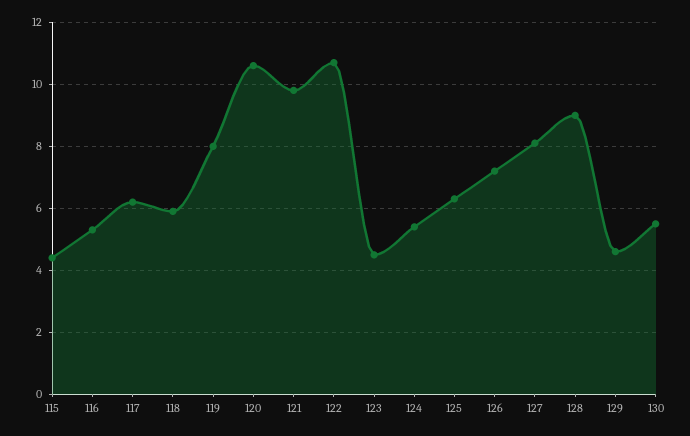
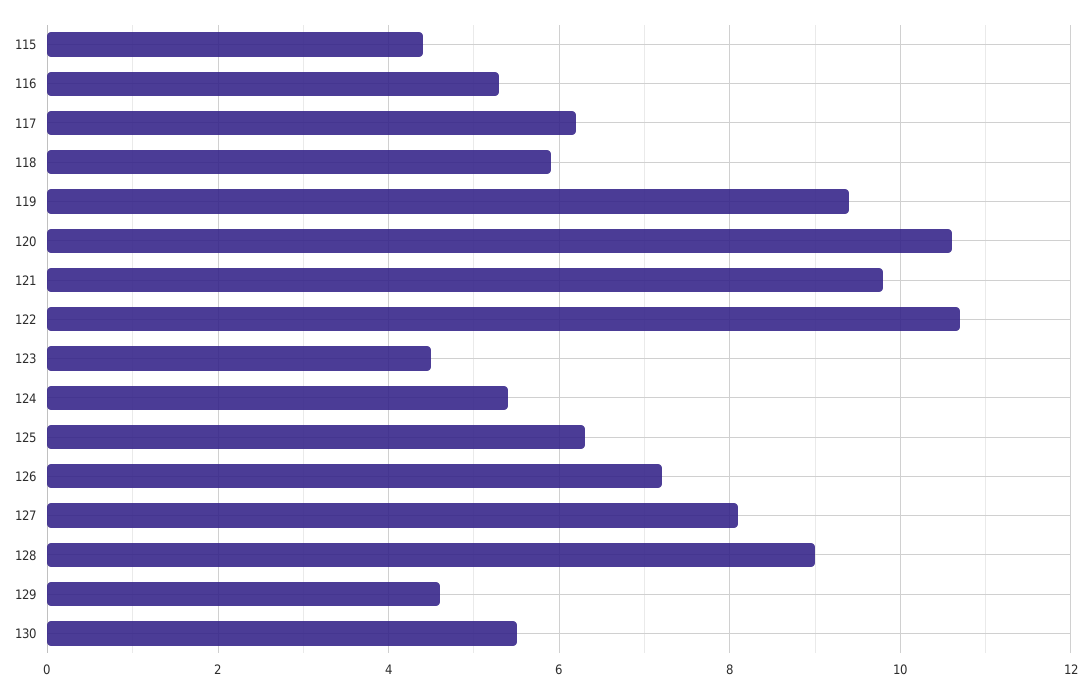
  {
    "115": 4.5,
    "116": 5.5,
    "117": 6,
    "118": 6,
-   "119": 8,
+   "119": 9.5,
    "120": 10.5,
    "121": 10,
    "122": 10.5,
    "123": 4.5,
    "124": 5.5,
    "125": 6.5,
    "126": 7,
    "127": 8,
    "128": 9,
    "129": 4.5,
    "130": 5.5
  }

